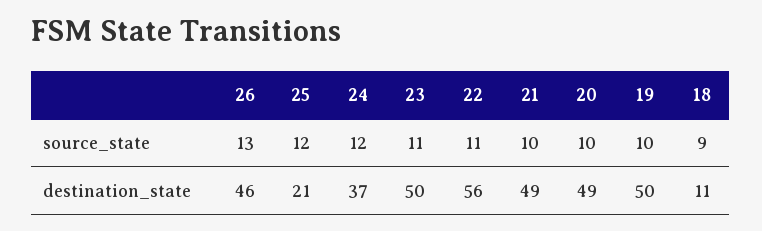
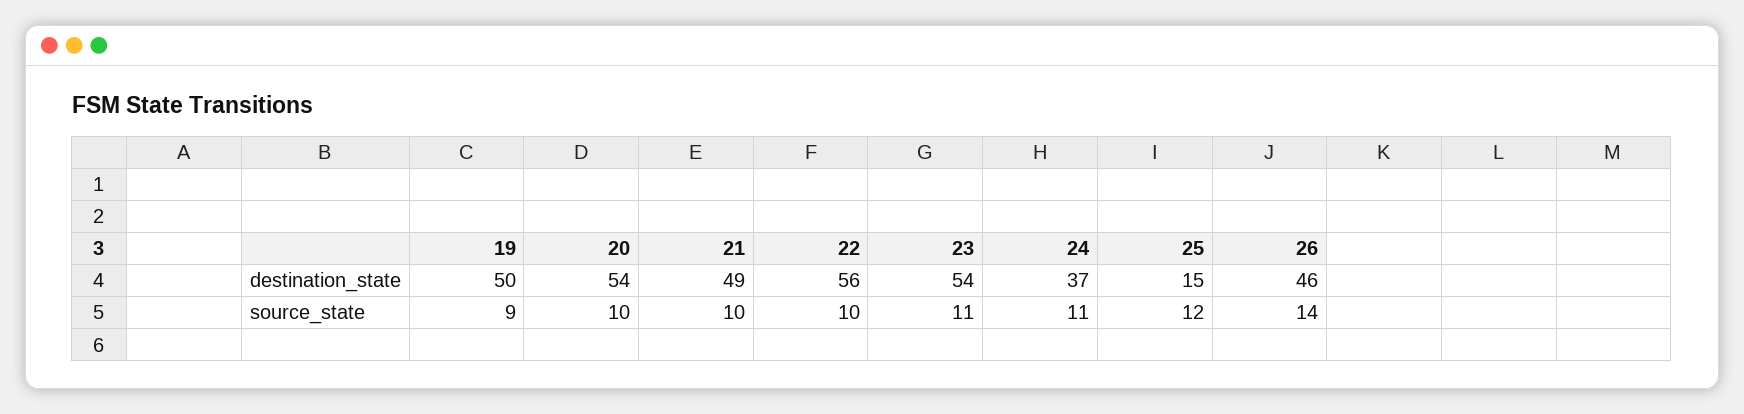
  {
    "26": {
-     "source_state": 13,
+     "source_state": 14,
      "destination_state": 46
    },
    "25": {
      "source_state": 12,
-     "destination_state": 21
+     "destination_state": 15
    },
    "24": {
-     "source_state": 12,
+     "source_state": 11,
      "destination_state": 37
    },
    "23": {
      "source_state": 11,
-     "destination_state": 50
+     "destination_state": 54
    },
    "22": {
-     "source_state": 11,
+     "source_state": 10,
      "destination_state": 56
    },
    "21": {
      "source_state": 10,
      "destination_state": 49
    },
    "20": {
      "source_state": 10,
-     "destination_state": 49
+     "destination_state": 54
    },
    "19": {
-     "source_state": 10,
+     "source_state": 9,
      "destination_state": 50
-   },
+   }
-   "18": {
-     "source_state": 9,
-     "destination_state": 11
-   }
  }

